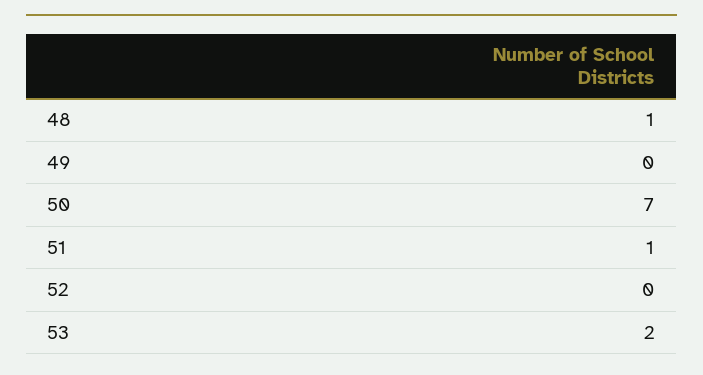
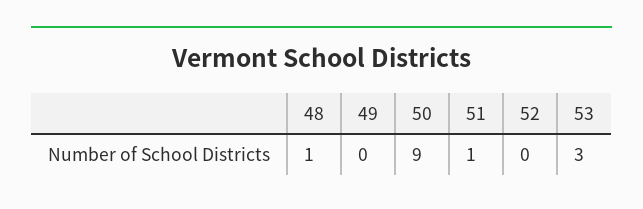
  {
    "48": 1,
    "49": 0,
-   "50": 7,
+   "50": 9,
    "51": 1,
    "52": 0,
-   "53": 2
+   "53": 3
  }

